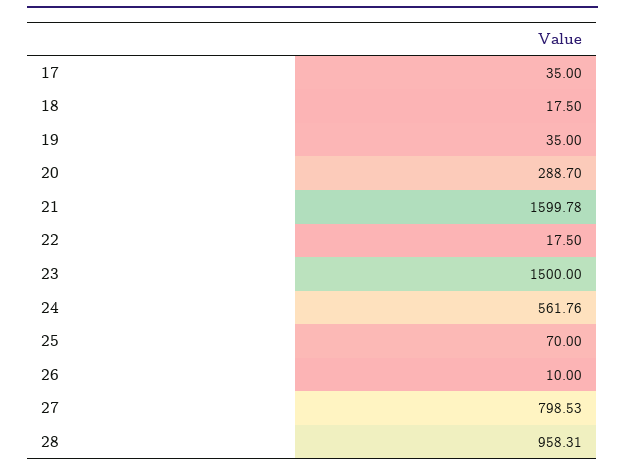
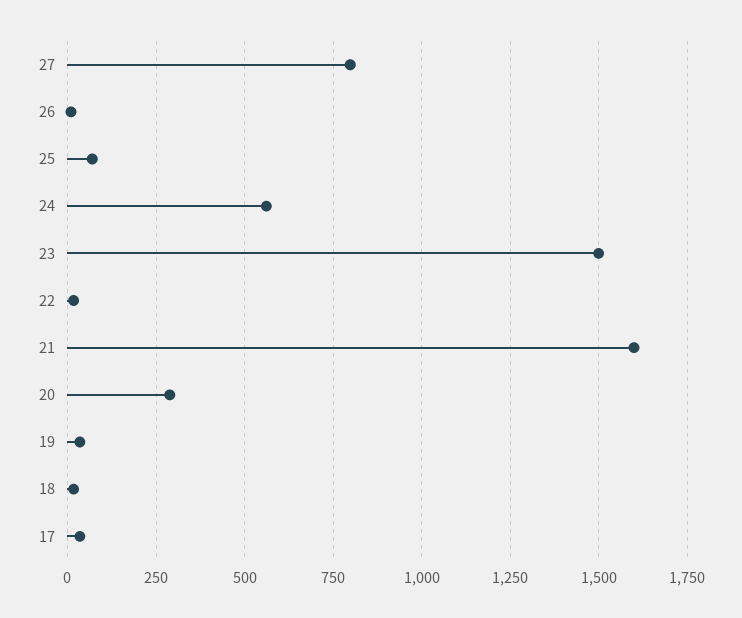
  {
    "17": 35,
    "18": 17.5,
    "19": 35,
    "20": 288.7,
    "21": 1599.78,
    "22": 17.5,
    "23": 1500,
    "24": 561.76,
    "25": 70,
    "26": 10,
-   "27": 798.53,
+   "27": 798.53
-   "28": 958.31
  }

